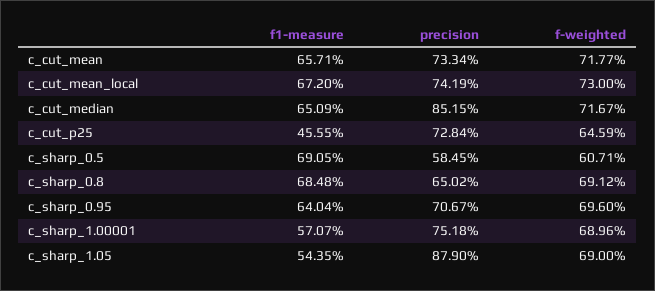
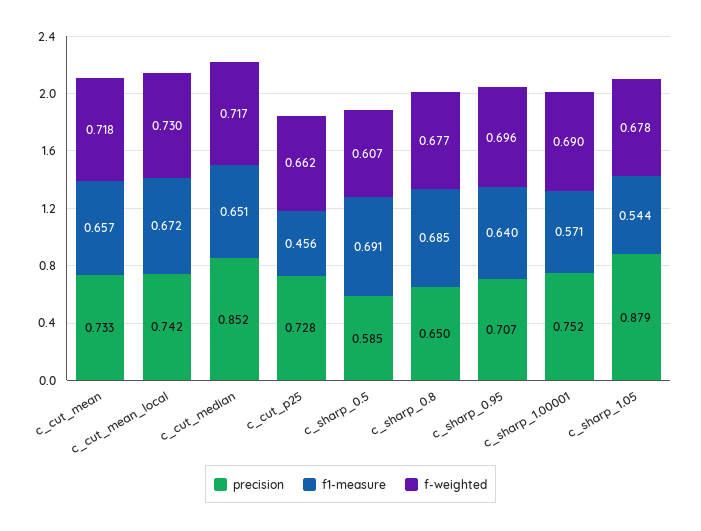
  {
    "f1-measure": {
      "c_cut_mean": 0.6571,
      "c_cut_mean_local": 0.672,
      "c_cut_median": 0.6509,
      "c_cut_p25": 0.4555,
      "c_sharp_0.5": 0.6905,
      "c_sharp_0.8": 0.6848,
      "c_sharp_0.95": 0.6404,
      "c_sharp_1.00001": 0.5707,
      "c_sharp_1.05": 0.5435
    },
    "precision": {
      "c_cut_mean": 0.7334,
      "c_cut_mean_local": 0.7419,
      "c_cut_median": 0.8515,
      "c_cut_p25": 0.7284,
      "c_sharp_0.5": 0.5845,
      "c_sharp_0.8": 0.6502,
      "c_sharp_0.95": 0.7067,
      "c_sharp_1.00001": 0.7518,
      "c_sharp_1.05": 0.879
    },
    "f-weighted": {
      "c_cut_mean": 0.7177,
      "c_cut_mean_local": 0.73,
      "c_cut_median": 0.7167,
-     "c_cut_p25": 0.6459,
+     "c_cut_p25": 0.662,
      "c_sharp_0.5": 0.6071,
-     "c_sharp_0.8": 0.6912,
+     "c_sharp_0.8": 0.677,
      "c_sharp_0.95": 0.696,
      "c_sharp_1.00001": 0.6896,
-     "c_sharp_1.05": 0.69
+     "c_sharp_1.05": 0.678
    }
  }

